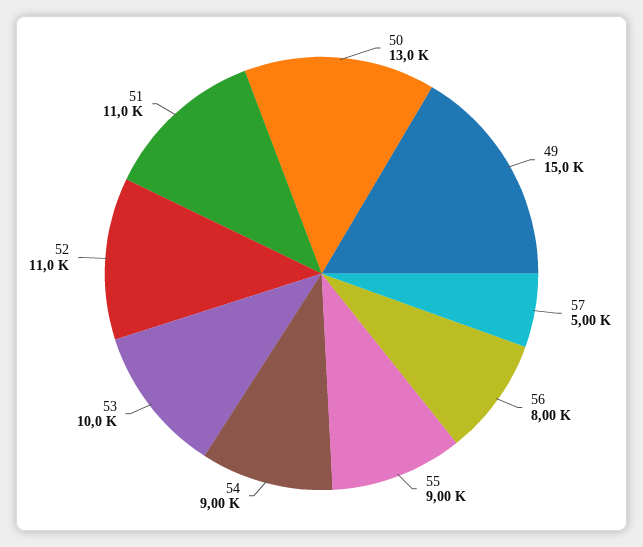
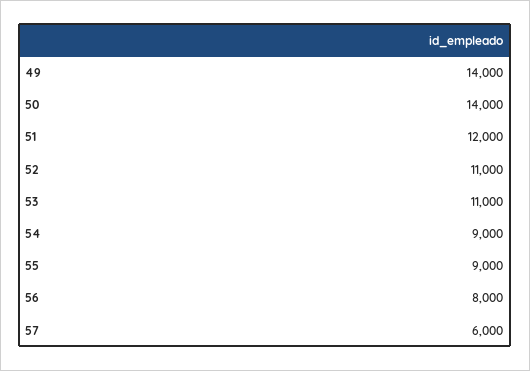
  {
-   "50": 13000,
+   "50": 14000,
-   "49": 15000,
+   "49": 14000,
-   "57": 5000,
+   "57": 6000,
    "56": 8000,
    "55": 9000,
    "54": 9000,
-   "53": 10000,
+   "53": 11000,
    "52": 11000,
-   "51": 11000
+   "51": 12000
  }

